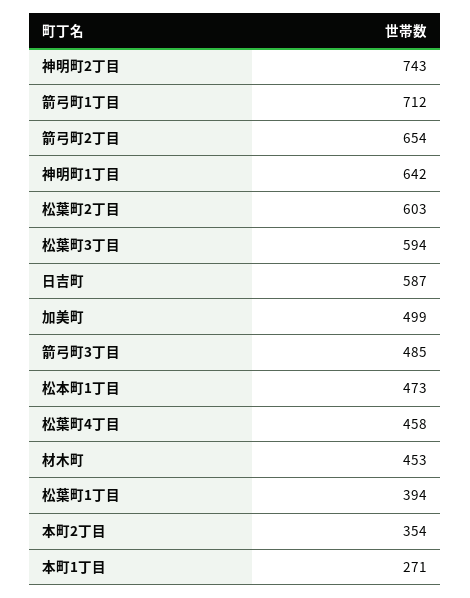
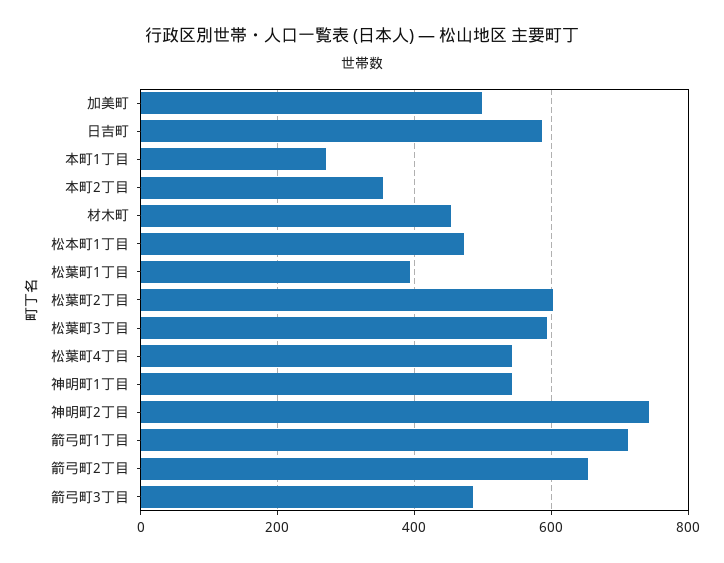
  {
    "神明町2丁目": 743,
    "箭弓町1丁目": 712,
    "箭弓町2丁目": 654,
-   "神明町1丁目": 642,
+   "神明町1丁目": 540,
    "松葉町2丁目": 603,
    "松葉町3丁目": 594,
    "日吉町": 587,
    "加美町": 499,
    "箭弓町3丁目": 485,
    "松本町1丁目": 473,
-   "松葉町4丁目": 458,
+   "松葉町4丁目": 540,
    "材木町": 453,
    "松葉町1丁目": 394,
    "本町2丁目": 354,
    "本町1丁目": 271
  }

